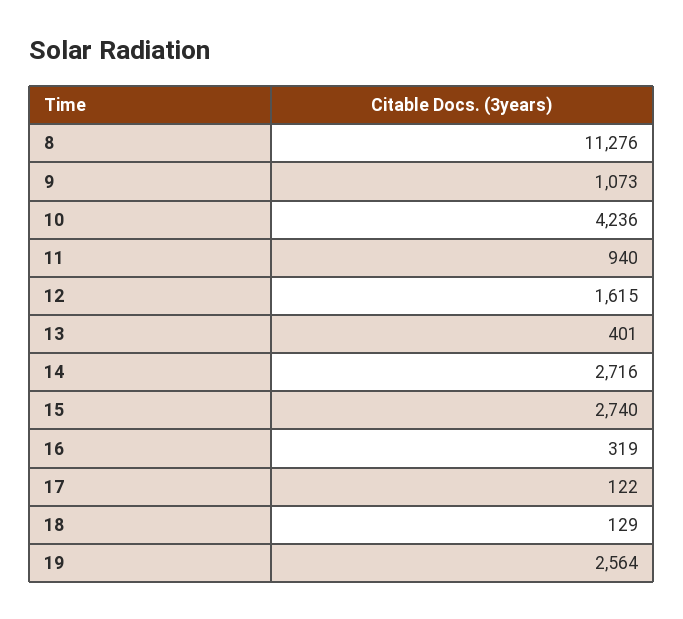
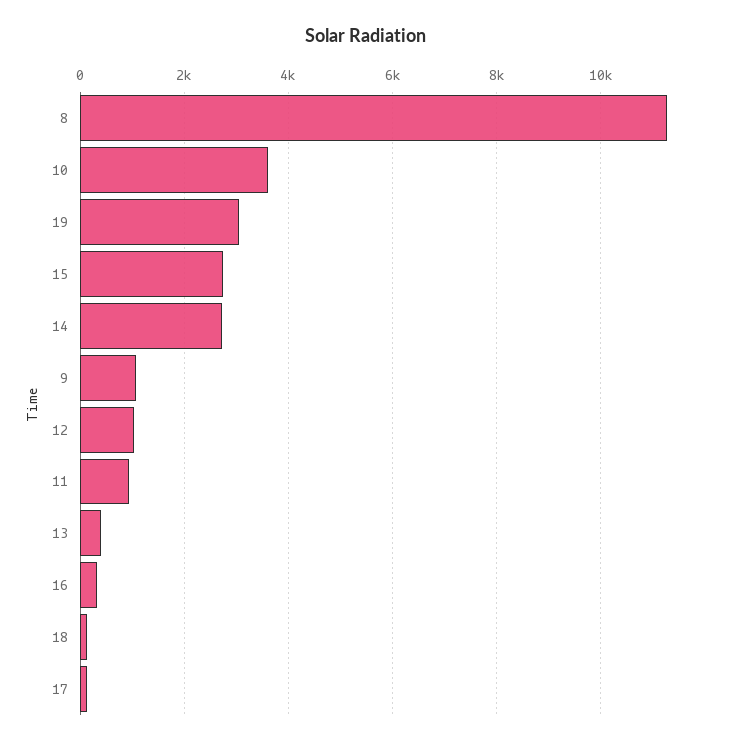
  {
    "8": 11276,
    "9": 1073,
-   "10": 4236,
+   "10": 3600,
    "11": 940,
-   "12": 1615,
+   "12": 1000,
    "13": 401,
    "14": 2716,
    "15": 2740,
    "16": 319,
    "17": 122,
    "18": 129,
-   "19": 2564
+   "19": 3000
  }

